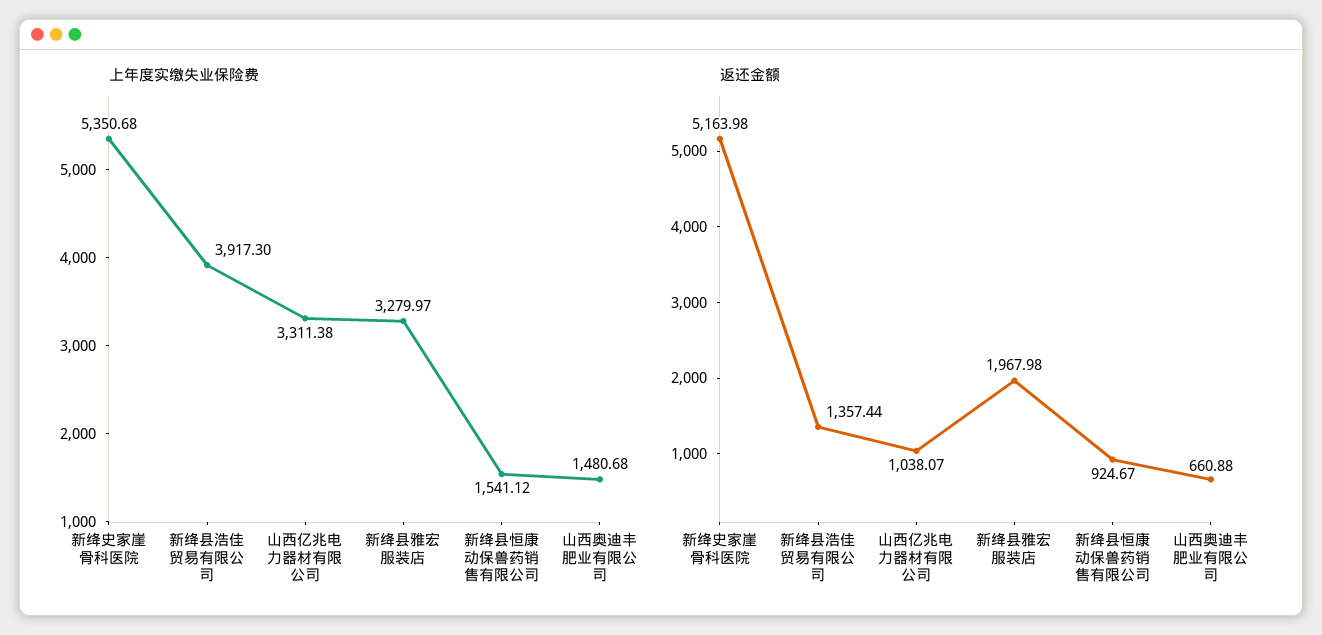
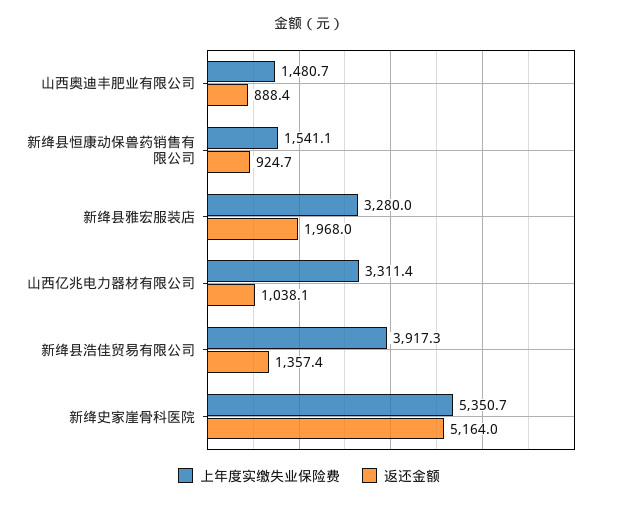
  {
    "上年度实缴失业保险费": {
      "新绛史家崖骨科医院": 5350.68,
      "新绛县浩佳贸易有限公司": 3917.3,
      "山西亿兆电力器材有限公司": 3311.38,
      "新绛县雅宏服装店": 3279.97,
      "新绛县恒康动保兽药销售有限公司": 1541.12,
      "山西奥迪丰肥业有限公司": 1480.68
    },
    "返还金额": {
      "新绛史家崖骨科医院": 5163.98,
      "新绛县浩佳贸易有限公司": 1357.44,
      "山西亿兆电力器材有限公司": 1038.07,
      "新绛县雅宏服装店": 1967.98,
      "新绛县恒康动保兽药销售有限公司": 924.67,
-     "山西奥迪丰肥业有限公司": 660.88
+     "山西奥迪丰肥业有限公司": 888.4
    }
  }

